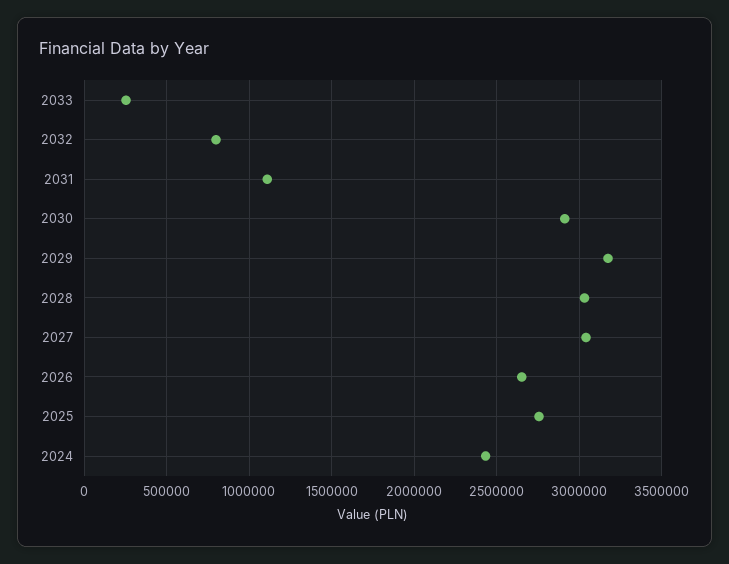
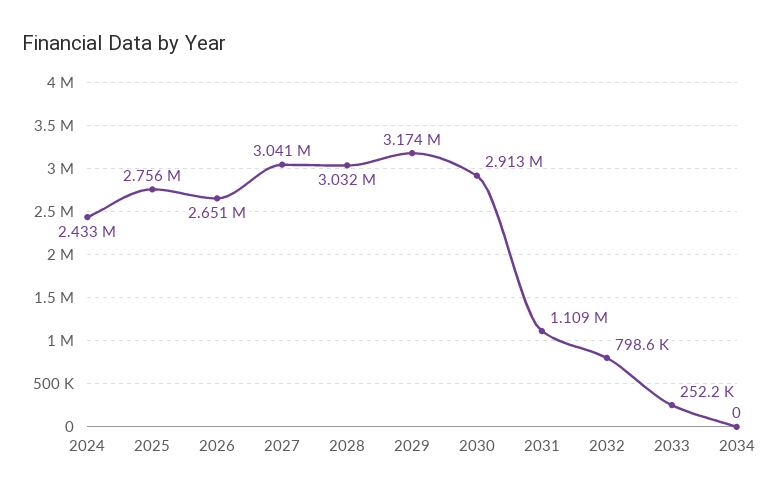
  {
    "2033": 252200,
    "2032": 798600,
    "2031": 1109000,
    "2030": 2913000,
    "2029": 3174000,
    "2028": 3032000,
    "2027": 3041000,
    "2026": 2651000,
    "2025": 2756000,
-   "2024": 2433000
+   "2024": 2433000,
+   "2034": 0
  }

